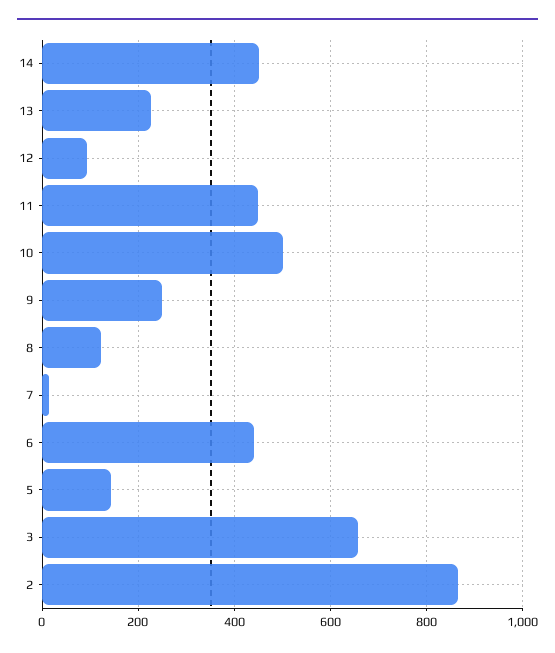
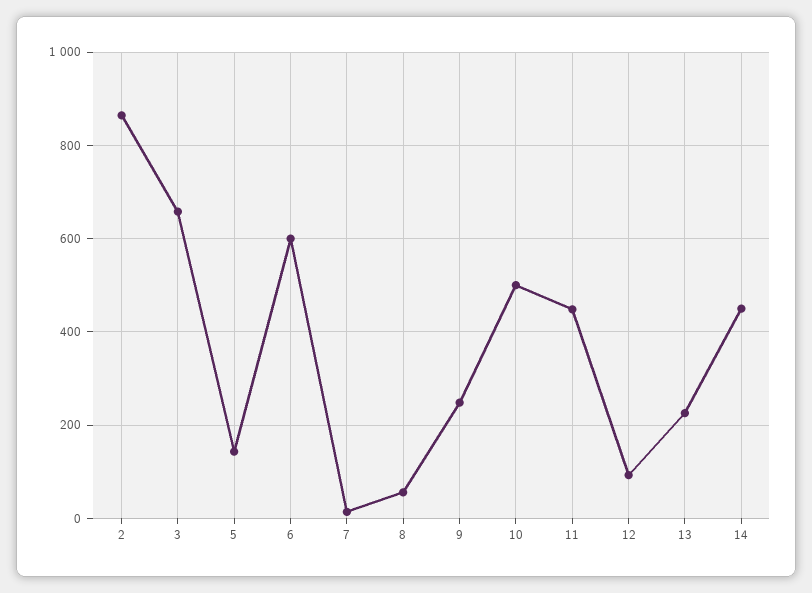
  {
    "14": 460,
    "13": 220,
    "12": 100,
    "11": 440,
    "10": 500,
    "9": 240,
-   "8": 120,
+   "8": 60,
    "7": 20,
-   "6": 440,
+   "6": 600,
    "5": 140,
    "3": 660,
    "2": 860
  }

